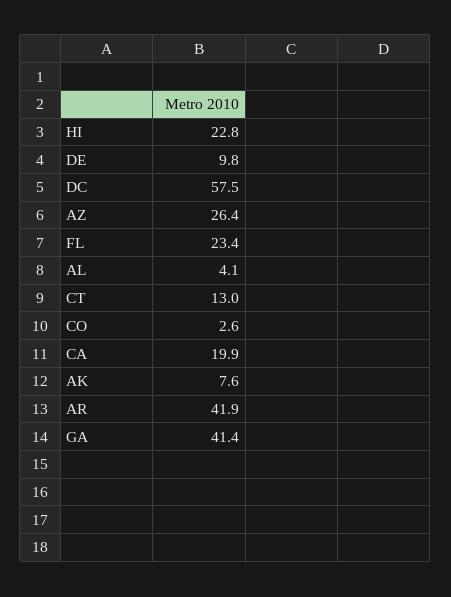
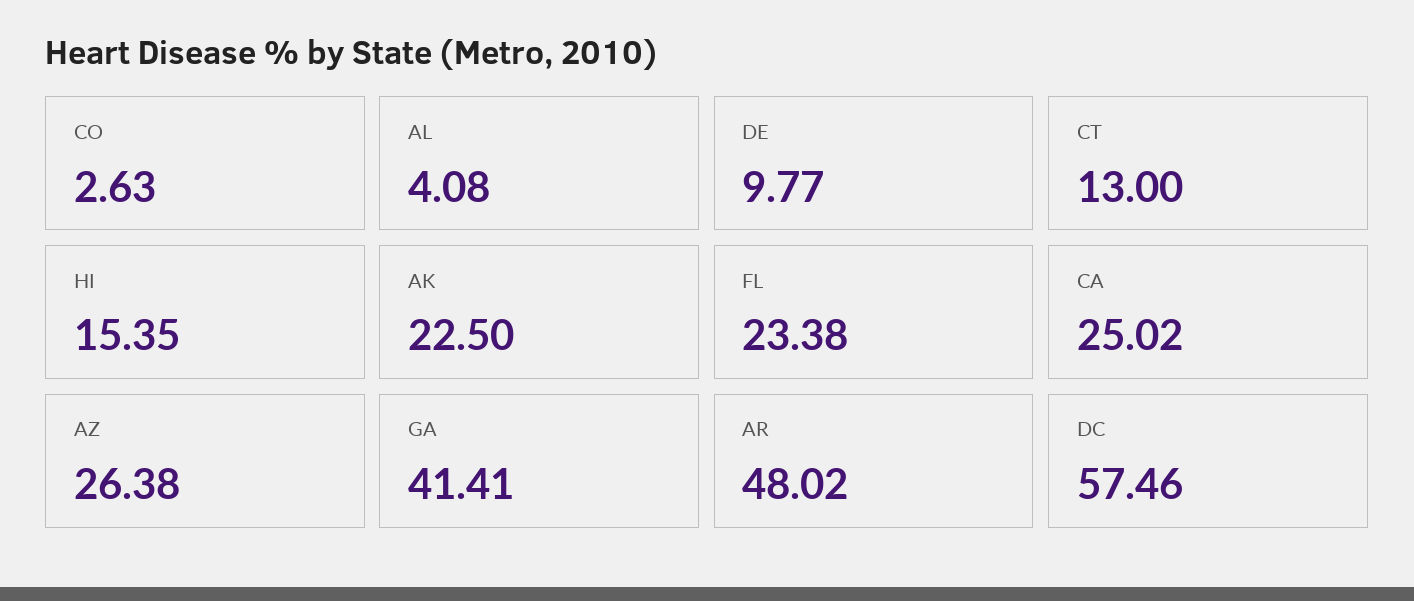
  {
-   "HI": 22.8,
+   "HI": 15.35,
    "DE": 9.77,
    "DC": 57.46,
    "AZ": 26.38,
    "FL": 23.38,
    "AL": 4.08,
    "CT": 13,
    "CO": 2.63,
-   "CA": 19.9,
+   "CA": 25.02,
-   "AK": 7.6,
+   "AK": 22.5,
-   "AR": 41.9,
+   "AR": 48.02,
    "GA": 41.41
  }

